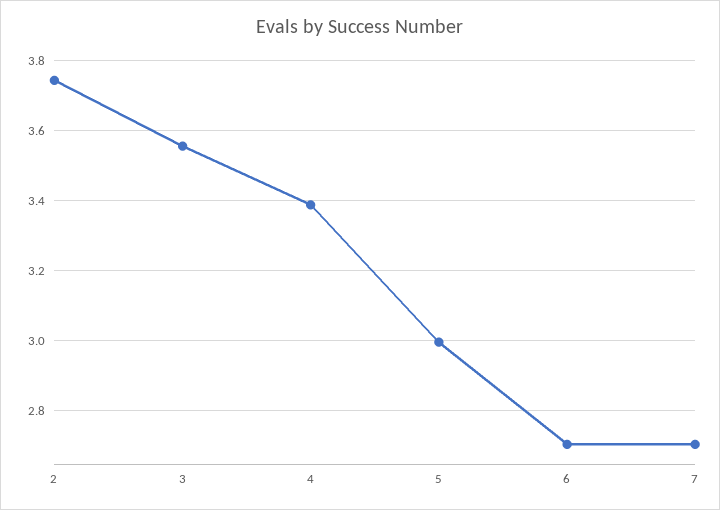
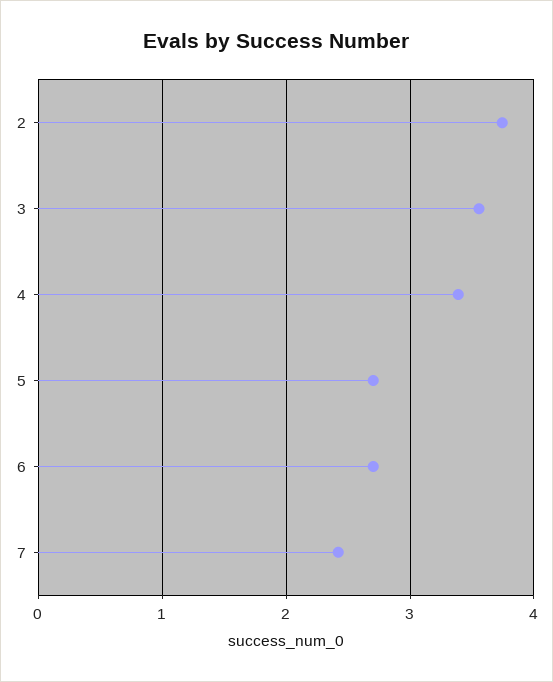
  {
    "2": 3.74,
    "3": 3.56,
    "4": 3.38,
-   "5": 3,
+   "5": 2.7,
    "6": 2.7,
-   "7": 2.7
+   "7": 2.4
  }

